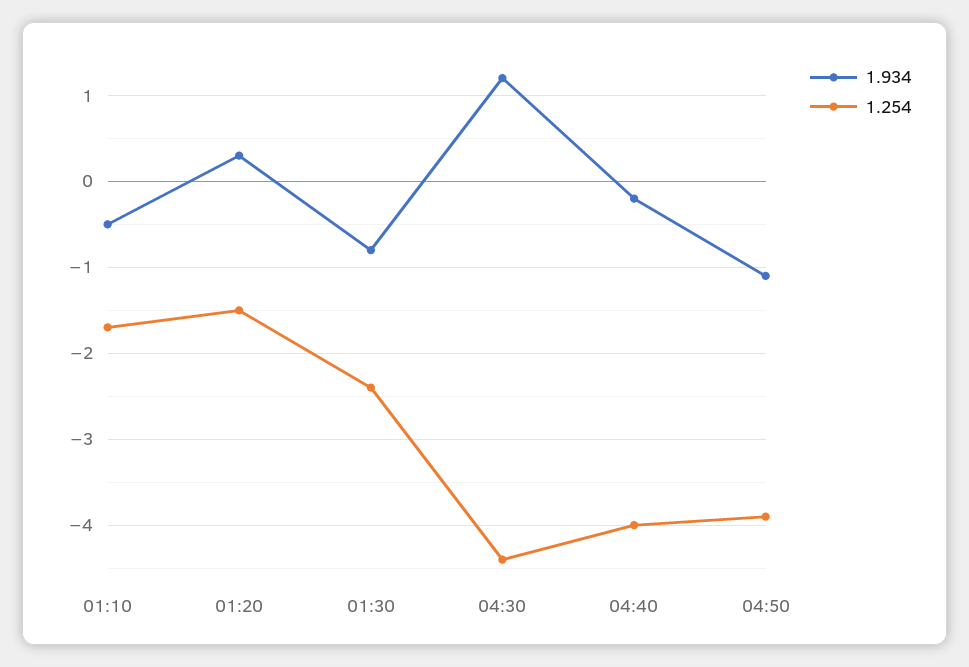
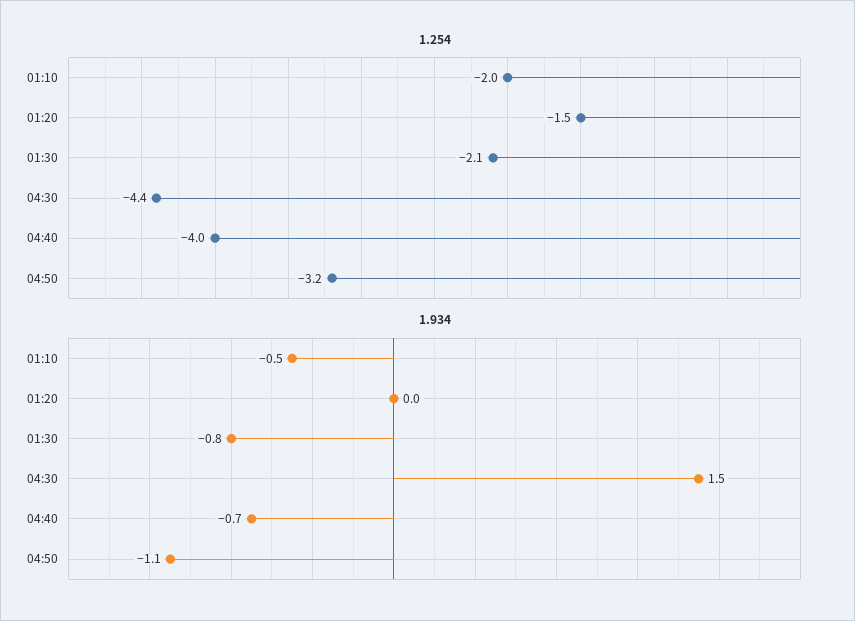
  {
    "1.934": {
      "01:10": -0.5,
-     "01:20": 0.3,
+     "01:20": 0,
      "01:30": -0.8,
-     "04:30": 1.2,
+     "04:30": 1.5,
-     "04:40": -0.2,
+     "04:40": -0.7,
      "04:50": -1.1
    },
    "1.254": {
-     "01:10": -1.7,
+     "01:10": -2,
      "01:20": -1.5,
-     "01:30": -2.4,
+     "01:30": -2.1,
      "04:30": -4.4,
      "04:40": -4,
-     "04:50": -3.9
+     "04:50": -3.2
    }
  }

